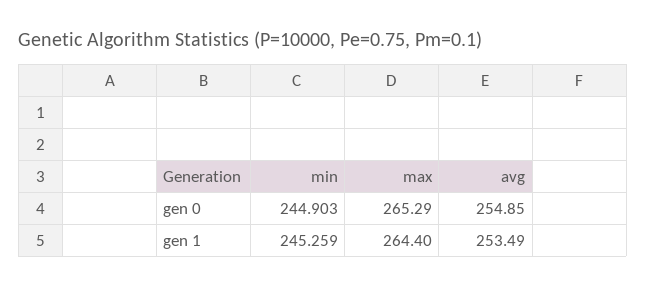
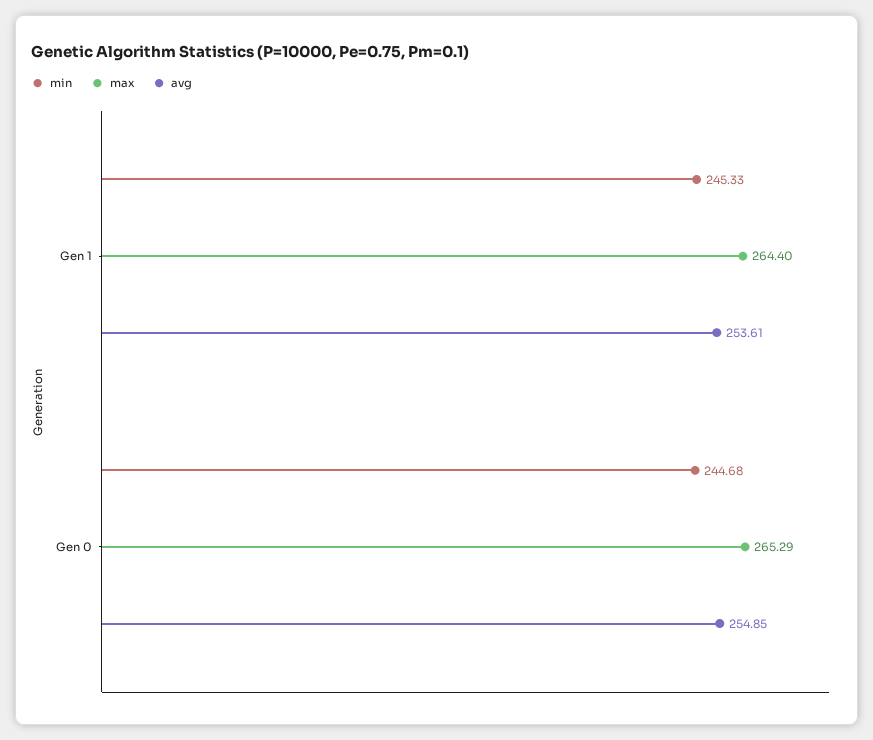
  {
    "min": {
-     "gen 0": 244.903,
+     "gen 0": 244.68,
-     "gen 1": 245.259
+     "gen 1": 245.33
    },
    "max": {
      "gen 0": 265.29,
      "gen 1": 264.4
    },
    "avg": {
      "gen 0": 254.85,
-     "gen 1": 253.49
+     "gen 1": 253.61
    }
  }

